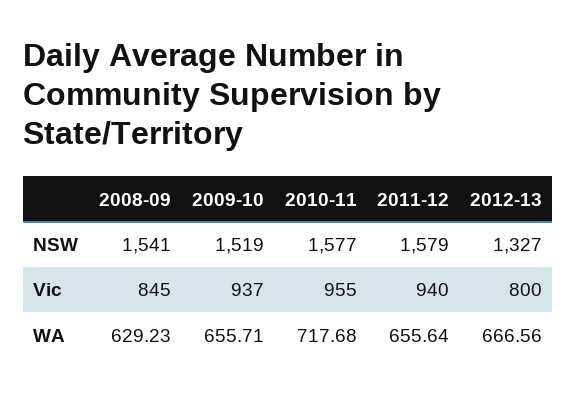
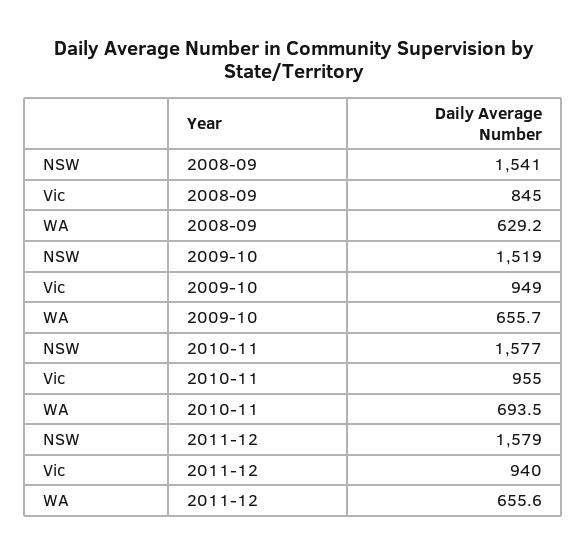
  {
    "2008-09": {
      "NSW": 1541,
      "Vic": 845,
      "WA": 629.23
    },
    "2009-10": {
      "NSW": 1519,
-     "Vic": 937,
+     "Vic": 949,
      "WA": 655.71
    },
    "2010-11": {
      "NSW": 1577,
      "Vic": 955,
-     "WA": 717.68
+     "WA": 693.5
    },
    "2011-12": {
      "NSW": 1579,
      "Vic": 940,
      "WA": 655.64
-   },
+   }
-   "2012-13": {
-     "NSW": 1327,
-     "Vic": 800,
-     "WA": 666.56
-   }
  }

